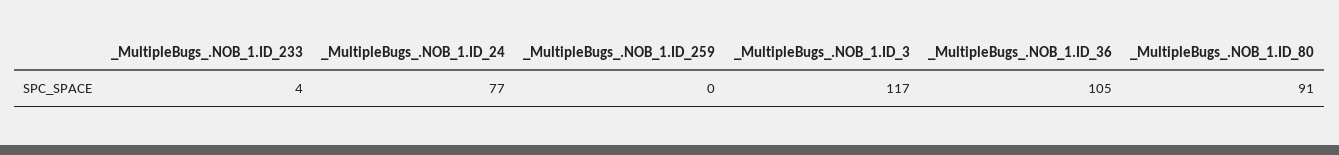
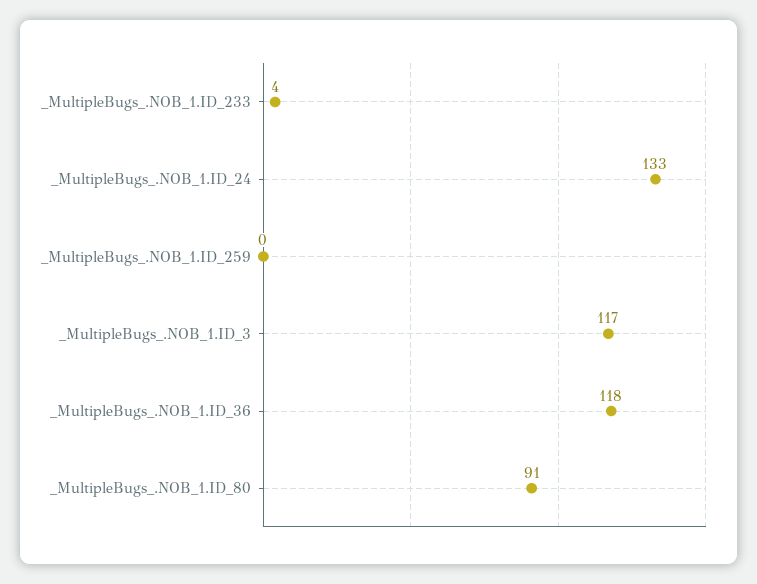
  {
    "_MultipleBugs_.NOB_1.ID_233": 4,
-   "_MultipleBugs_.NOB_1.ID_24": 77,
+   "_MultipleBugs_.NOB_1.ID_24": 133,
    "_MultipleBugs_.NOB_1.ID_259": 0,
    "_MultipleBugs_.NOB_1.ID_3": 117,
-   "_MultipleBugs_.NOB_1.ID_36": 105,
+   "_MultipleBugs_.NOB_1.ID_36": 118,
    "_MultipleBugs_.NOB_1.ID_80": 91
  }

